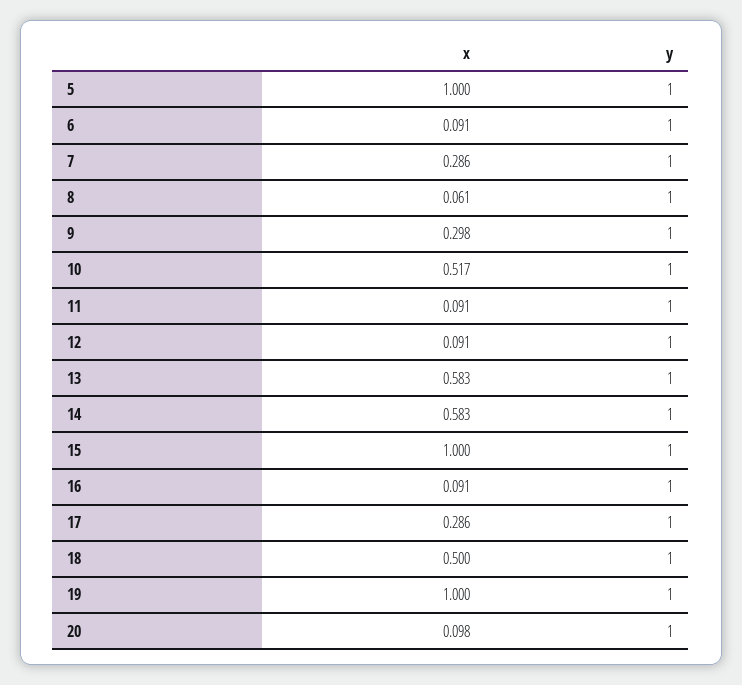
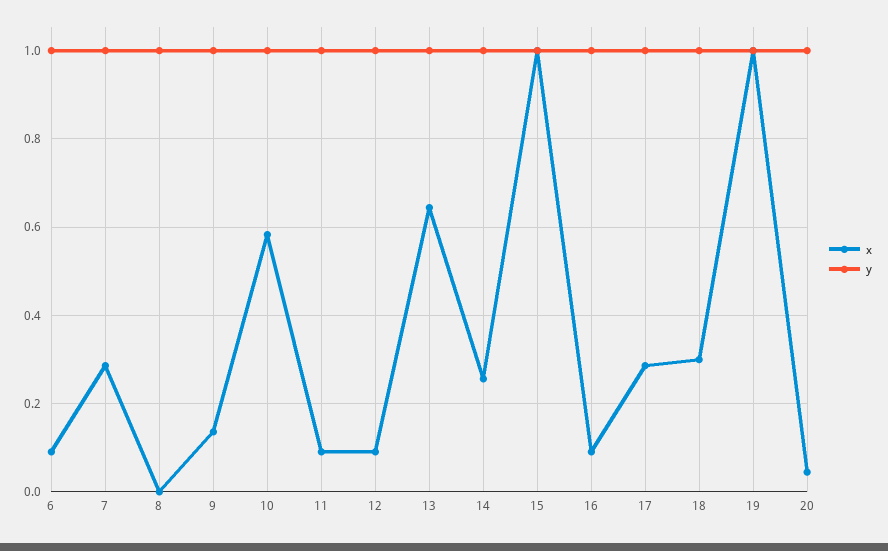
  {
    "x": {
-     "5": 1,
      "6": 0.091,
      "7": 0.286,
-     "8": 0.061,
+     "8": 0,
-     "9": 0.298,
+     "9": 0.14,
-     "10": 0.517,
+     "10": 0.58,
      "11": 0.091,
      "12": 0.091,
-     "13": 0.583,
+     "13": 0.64,
-     "14": 0.583,
+     "14": 0.26,
      "15": 1,
      "16": 0.091,
      "17": 0.286,
-     "18": 0.5,
+     "18": 0.3,
      "19": 1,
-     "20": 0.098
+     "20": 0.04
    },
    "y": {
-     "5": 1,
      "6": 1,
      "7": 1,
      "8": 1,
      "9": 1,
      "10": 1,
      "11": 1,
      "12": 1,
      "13": 1,
      "14": 1,
      "15": 1,
      "16": 1,
      "17": 1,
      "18": 1,
      "19": 1,
      "20": 1
    }
  }

